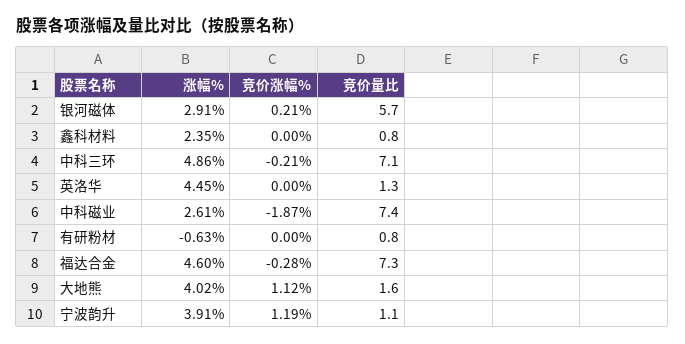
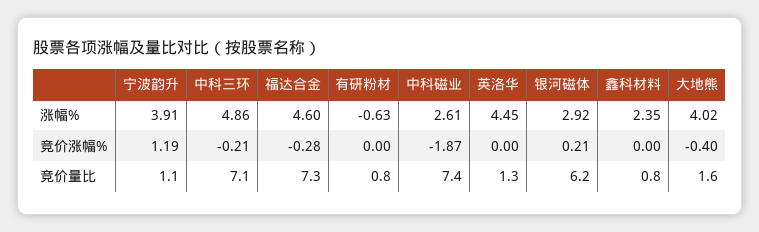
  {
    "涨幅%": {
-     "银河磁体": 2.91,
+     "银河磁体": 2.92,
      "鑫科材料": 2.35,
      "中科三环": 4.86,
      "英洛华": 4.45,
      "中科磁业": 2.61,
      "有研粉材": -0.63,
      "福达合金": 4.6,
      "大地熊": 4.02,
      "宁波韵升": 3.91
    },
    "竞价涨幅%": {
      "银河磁体": 0.21,
      "鑫科材料": 0,
      "中科三环": -0.21,
      "英洛华": 0,
      "中科磁业": -1.87,
      "有研粉材": 0,
      "福达合金": -0.28,
-     "大地熊": 1.12,
+     "大地熊": -0.4,
      "宁波韵升": 1.19
    },
    "竞价量比": {
-     "银河磁体": 5.7,
+     "银河磁体": 6.2,
      "鑫科材料": 0.8,
      "中科三环": 7.1,
      "英洛华": 1.3,
      "中科磁业": 7.4,
      "有研粉材": 0.8,
      "福达合金": 7.3,
      "大地熊": 1.6,
      "宁波韵升": 1.1
    }
  }

